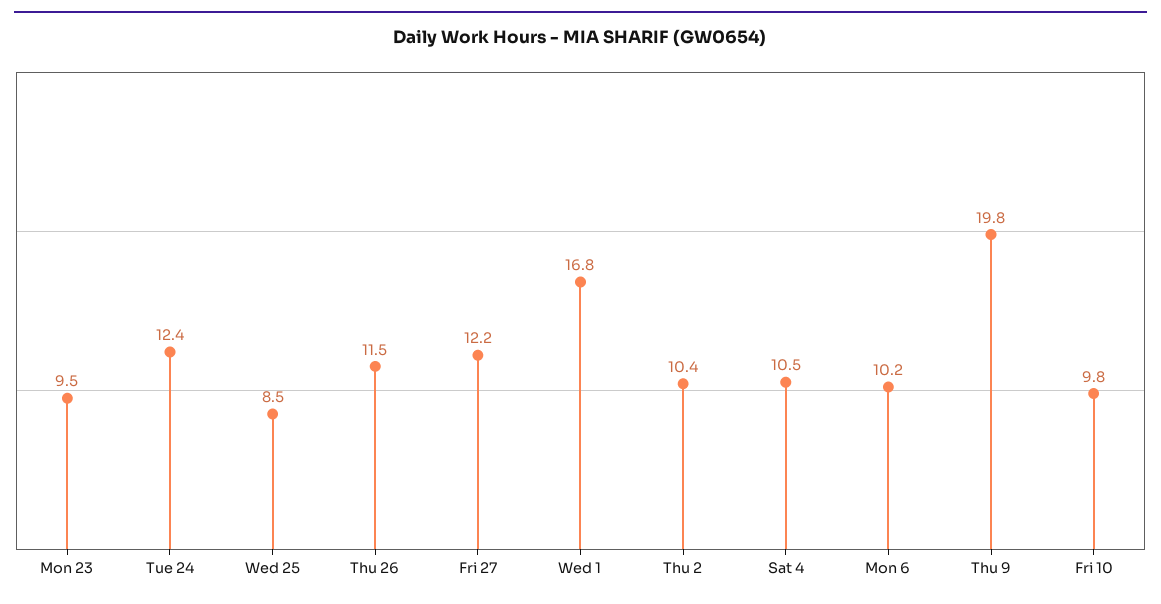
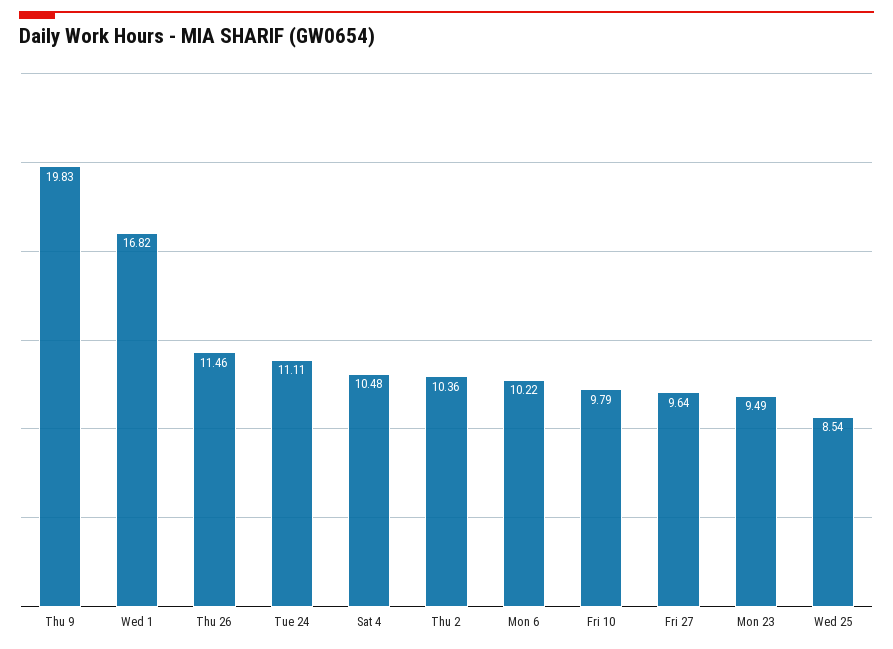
  {
    "Mon 23": 9.49,
-   "Tue 24": 12.4,
+   "Tue 24": 11.11,
    "Wed 25": 8.54,
    "Thu 26": 11.46,
-   "Fri 27": 12.2,
+   "Fri 27": 9.64,
    "Wed 1": 16.82,
    "Thu 2": 10.36,
    "Sat 4": 10.48,
    "Mon 6": 10.22,
    "Thu 9": 19.83,
    "Fri 10": 9.79
  }

